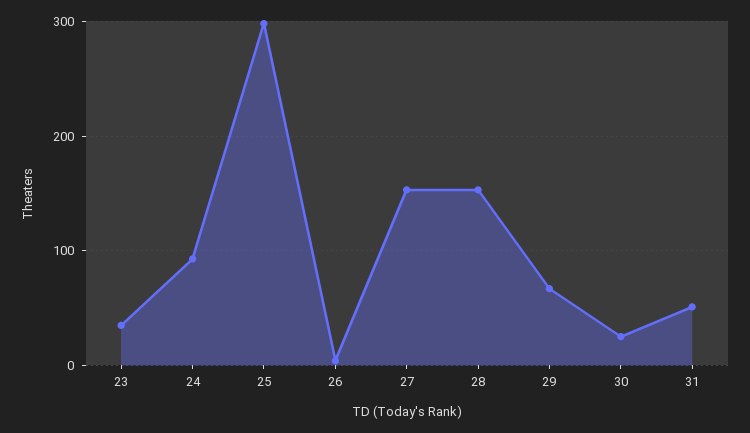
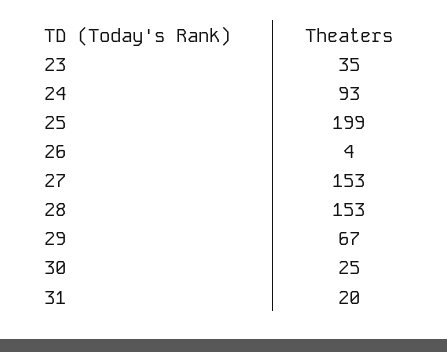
  {
    "23": 35,
    "24": 93,
-   "25": 300,
+   "25": 199,
    "26": 4,
    "27": 153,
    "28": 153,
    "29": 67,
    "30": 25,
-   "31": 50
+   "31": 20
  }

